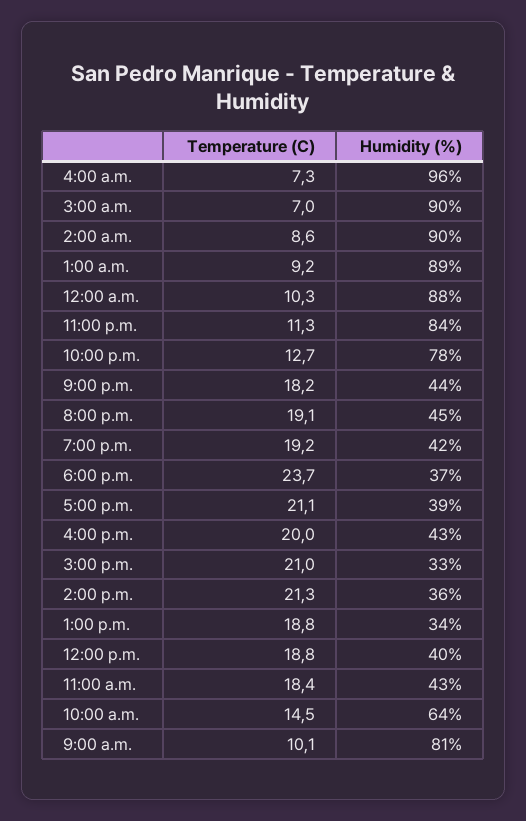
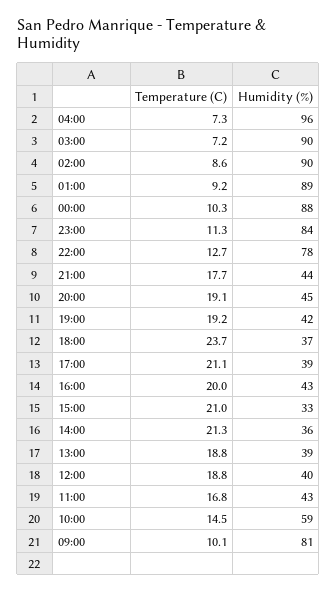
  {
    "Temperature (C)": {
      "4:00 a.m.": 7.3,
-     "3:00 a.m.": 7,
+     "3:00 a.m.": 7.2,
      "2:00 a.m.": 8.6,
      "1:00 a.m.": 9.2,
      "12:00 a.m.": 10.3,
      "11:00 p.m.": 11.3,
      "10:00 p.m.": 12.7,
-     "9:00 p.m.": 18.2,
+     "9:00 p.m.": 17.7,
      "8:00 p.m.": 19.1,
      "7:00 p.m.": 19.2,
      "6:00 p.m.": 23.7,
      "5:00 p.m.": 21.1,
      "4:00 p.m.": 20,
      "3:00 p.m.": 21,
      "2:00 p.m.": 21.3,
      "1:00 p.m.": 18.8,
      "12:00 p.m.": 18.8,
-     "11:00 a.m.": 18.4,
+     "11:00 a.m.": 16.8,
      "10:00 a.m.": 14.5,
      "9:00 a.m.": 10.1
    },
    "Humidity (%)": {
      "4:00 a.m.": 96,
      "3:00 a.m.": 90,
      "2:00 a.m.": 90,
      "1:00 a.m.": 89,
      "12:00 a.m.": 88,
      "11:00 p.m.": 84,
      "10:00 p.m.": 78,
      "9:00 p.m.": 44,
      "8:00 p.m.": 45,
      "7:00 p.m.": 42,
      "6:00 p.m.": 37,
      "5:00 p.m.": 39,
      "4:00 p.m.": 43,
      "3:00 p.m.": 33,
      "2:00 p.m.": 36,
-     "1:00 p.m.": 34,
+     "1:00 p.m.": 39,
      "12:00 p.m.": 40,
      "11:00 a.m.": 43,
-     "10:00 a.m.": 64,
+     "10:00 a.m.": 59,
      "9:00 a.m.": 81
    }
  }

